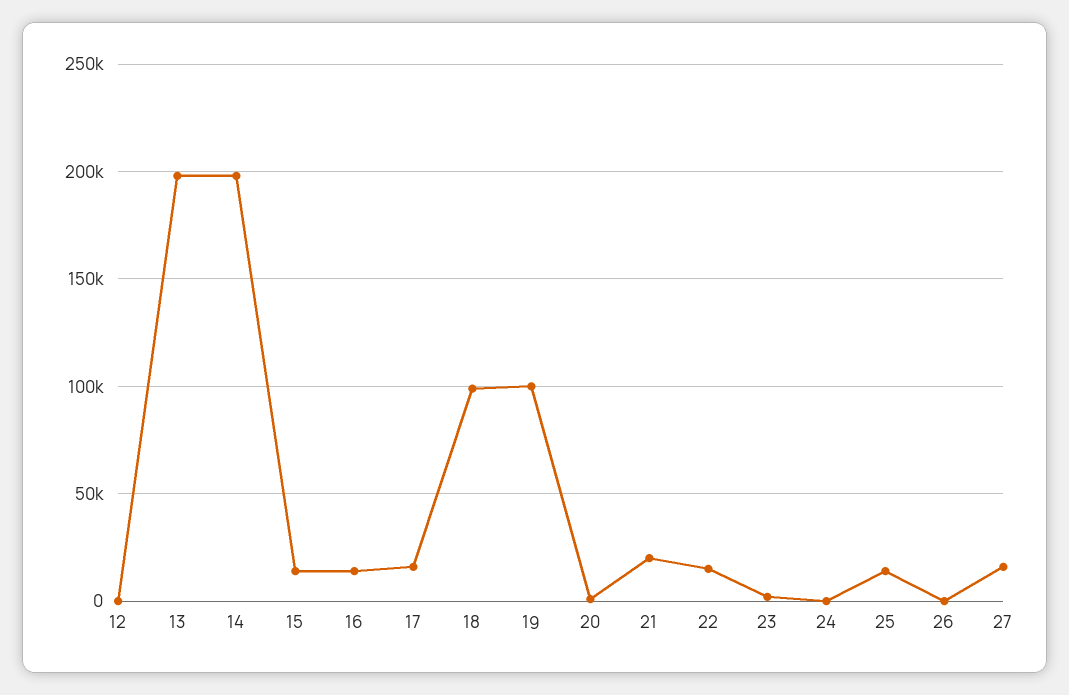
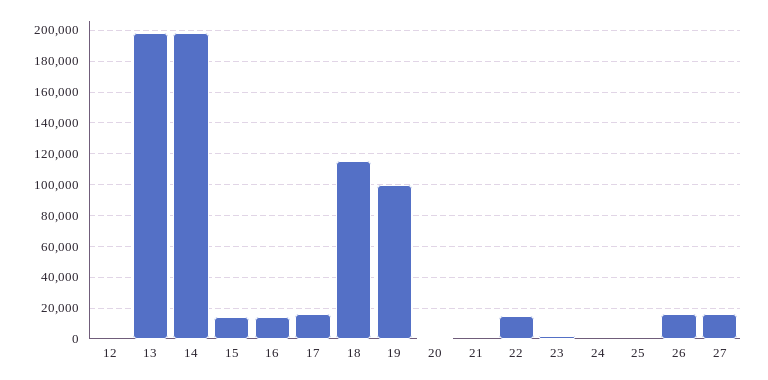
  {
    "12": 0,
    "13": 200000,
    "14": 200000,
    "15": 15000,
    "16": 15000,
    "17": 15000,
-   "18": 100000,
+   "18": 115000,
    "19": 100000,
    "20": 0,
-   "21": 20000,
+   "21": 0,
    "22": 15000,
    "23": 0,
    "24": 0,
-   "25": 15000,
+   "25": 0,
-   "26": 0,
+   "26": 15000,
    "27": 15000
  }

